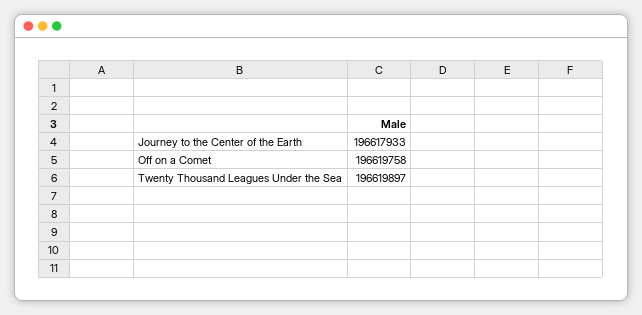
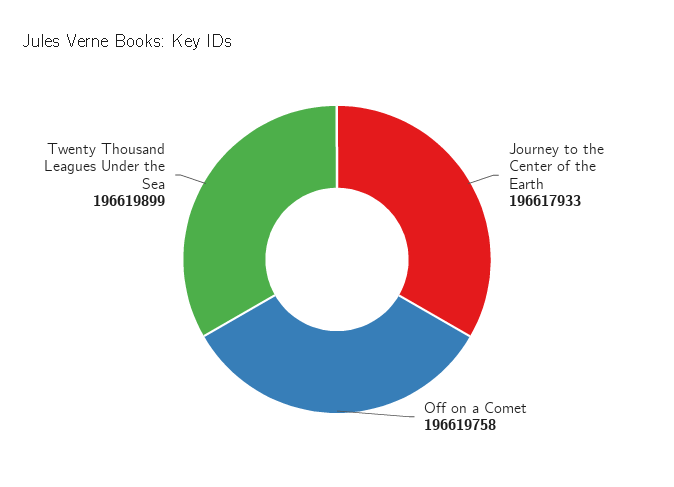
  {
    "Journey to the Center of the Earth": 196617933,
    "Off on a Comet": 196619758,
-   "Twenty Thousand Leagues Under the Sea": 196619897
+   "Twenty Thousand Leagues Under the Sea": 196619899
  }

